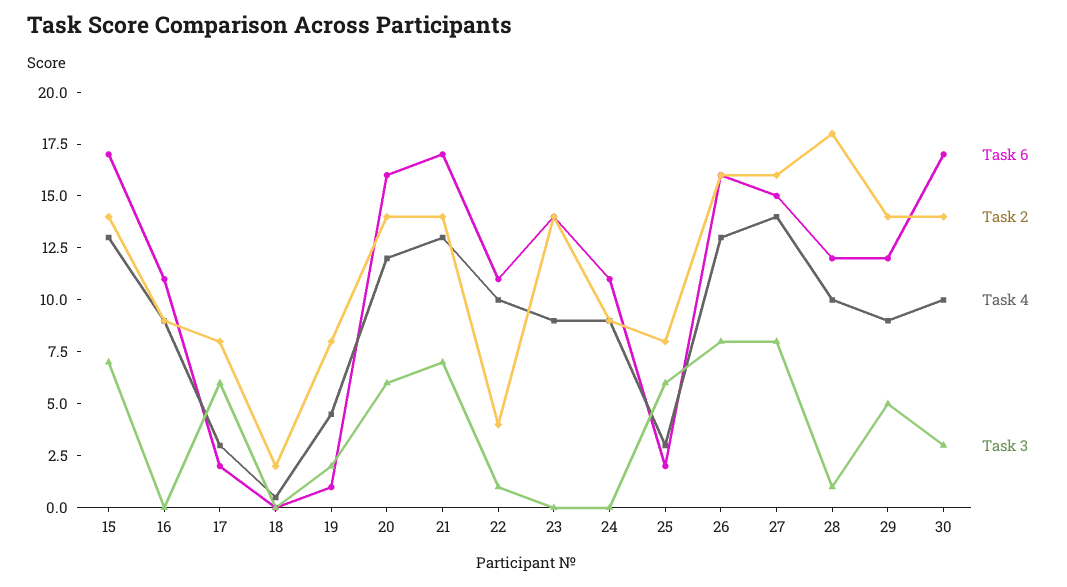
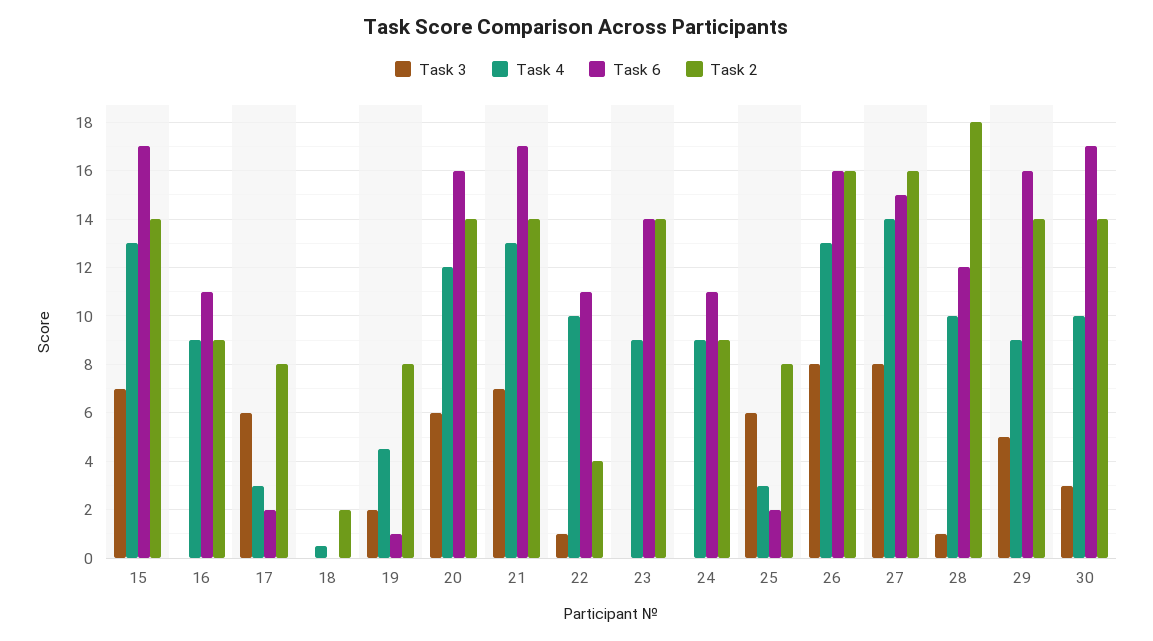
  {
    "Task 6": {
      "15": 17,
      "16": 11,
      "17": 2,
      "18": 0,
      "19": 1,
      "20": 16,
      "21": 17,
      "22": 11,
      "23": 14,
      "24": 11,
      "25": 2,
      "26": 16,
      "27": 15,
      "28": 12,
-     "29": 12,
+     "29": 16,
      "30": 17
    },
    "Task 2": {
      "15": 14,
      "16": 9,
      "17": 8,
      "18": 2,
      "19": 8,
      "20": 14,
      "21": 14,
      "22": 4,
      "23": 14,
      "24": 9,
      "25": 8,
      "26": 16,
      "27": 16,
      "28": 18,
      "29": 14,
      "30": 14
    },
    "Task 4": {
      "15": 13,
      "16": 9,
      "17": 3,
      "18": 0.5,
      "19": 4.5,
      "20": 12,
      "21": 13,
      "22": 10,
      "23": 9,
      "24": 9,
      "25": 3,
      "26": 13,
      "27": 14,
      "28": 10,
      "29": 9,
      "30": 10
    },
    "Task 3": {
      "15": 7,
      "16": 0,
      "17": 6,
      "18": 0,
      "19": 2,
      "20": 6,
      "21": 7,
      "22": 1,
      "23": 0,
      "24": 0,
      "25": 6,
      "26": 8,
      "27": 8,
      "28": 1,
      "29": 5,
      "30": 3
    }
  }

